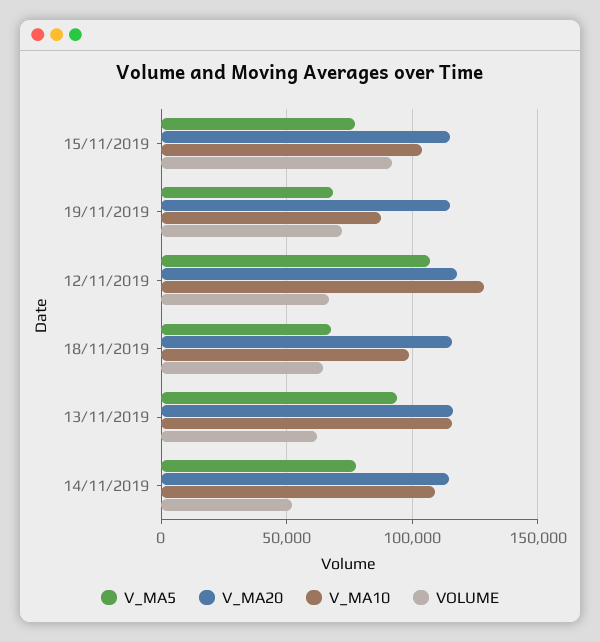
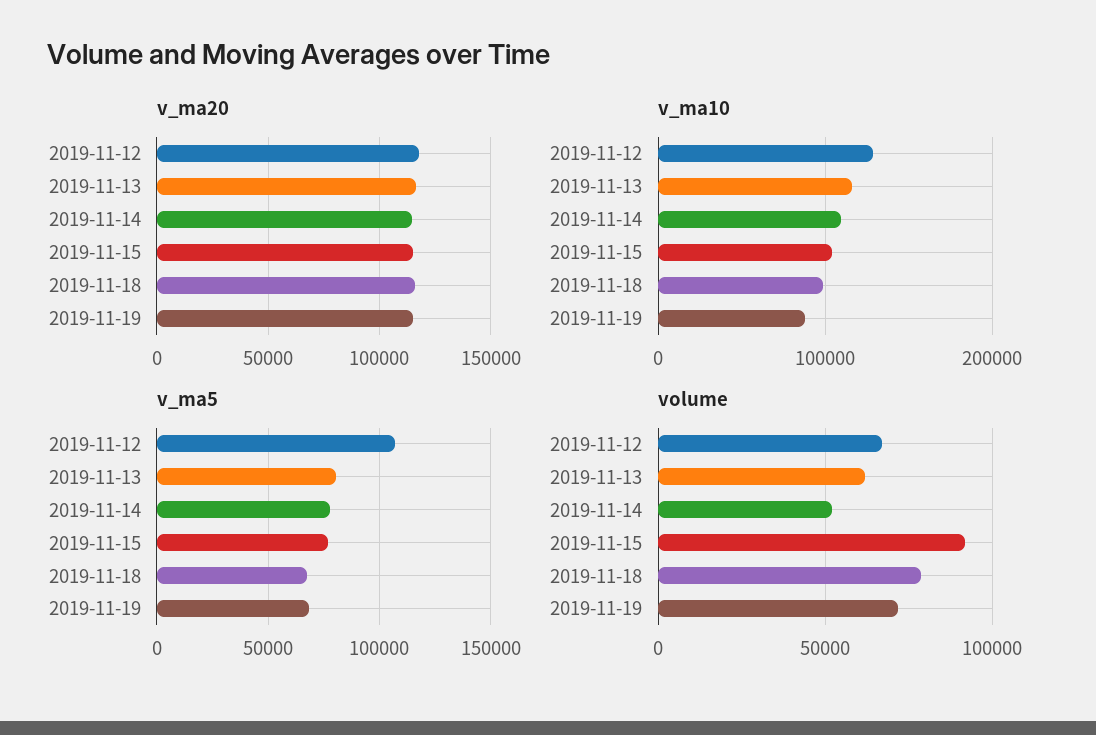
  {
    "V_MA5": {
      "15/11/2019": 75000,
      "19/11/2019": 70000,
      "12/11/2019": 105000,
      "18/11/2019": 65000,
-     "13/11/2019": 95000,
+     "13/11/2019": 80000,
      "14/11/2019": 80000
    },
    "V_MA20": {
      "15/11/2019": 115000,
      "19/11/2019": 115000,
      "12/11/2019": 120000,
      "18/11/2019": 115000,
      "13/11/2019": 115000,
      "14/11/2019": 115000
    },
    "V_MA10": {
      "15/11/2019": 105000,
      "19/11/2019": 90000,
      "12/11/2019": 130000,
      "18/11/2019": 100000,
      "13/11/2019": 115000,
      "14/11/2019": 110000
    },
    "VOLUME": {
      "15/11/2019": 90000,
      "19/11/2019": 70000,
      "12/11/2019": 65000,
-     "18/11/2019": 65000,
+     "18/11/2019": 80000,
      "13/11/2019": 60000,
      "14/11/2019": 50000
    }
  }

